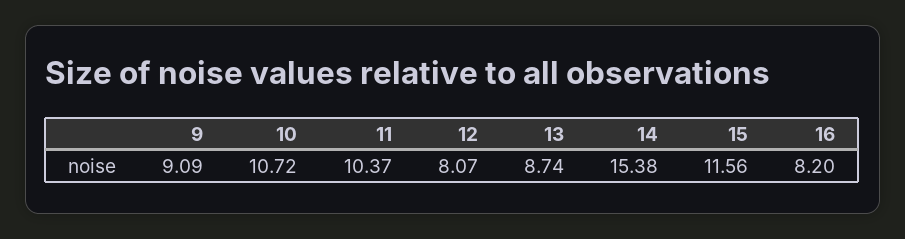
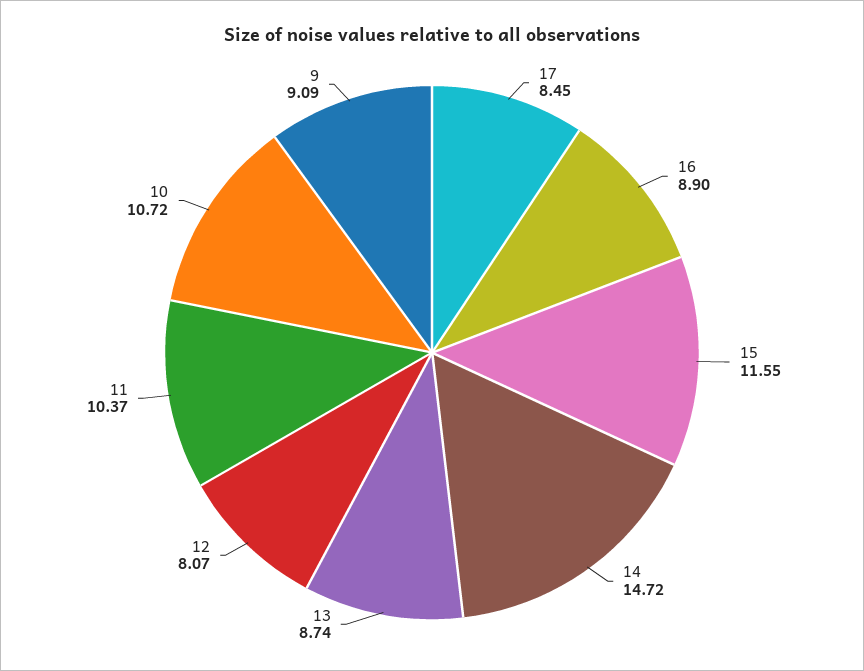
  {
    "9": 9.09,
    "10": 10.72,
    "11": 10.37,
    "12": 8.07,
    "13": 8.74,
-   "14": 15.38,
+   "14": 14.72,
-   "15": 11.56,
+   "15": 11.55,
-   "16": 8.2
+   "16": 8.9,
+   "17": 8.45
  }

